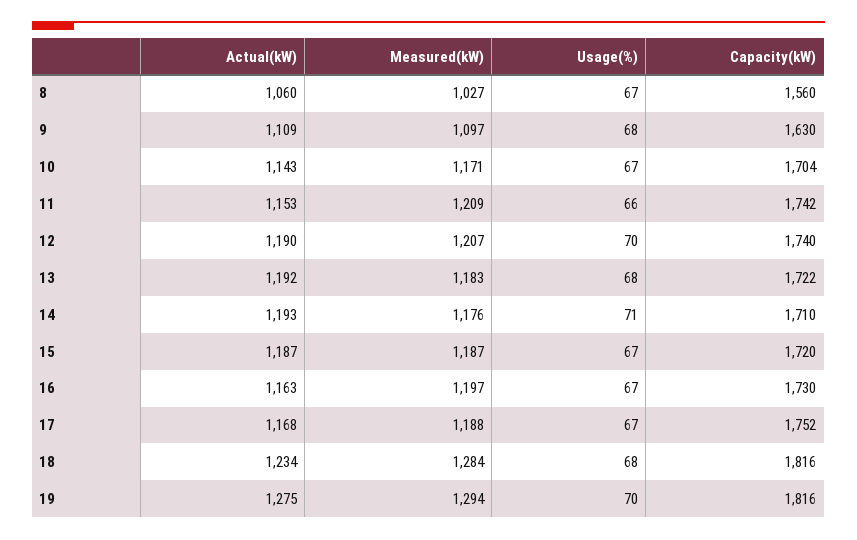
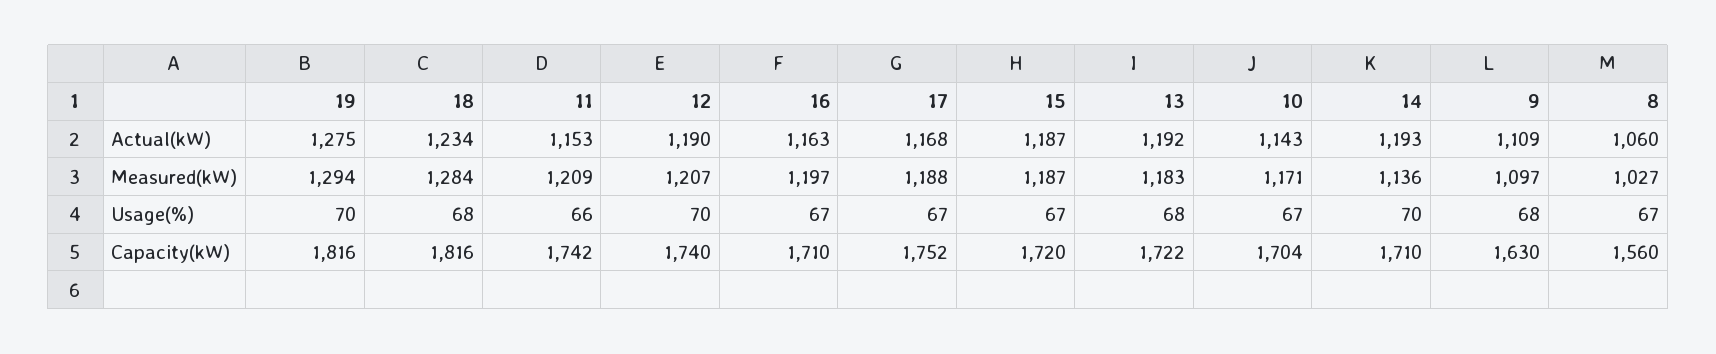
  {
    "Actual(kW)": {
      "8": 1060,
      "9": 1109,
      "10": 1143,
      "11": 1153,
      "12": 1190,
      "13": 1192,
      "14": 1193,
      "15": 1187,
      "16": 1163,
      "17": 1168,
      "18": 1234,
      "19": 1275
    },
    "Measured(kW)": {
      "8": 1027,
      "9": 1097,
      "10": 1171,
      "11": 1209,
      "12": 1207,
      "13": 1183,
-     "14": 1176,
+     "14": 1136,
      "15": 1187,
      "16": 1197,
      "17": 1188,
      "18": 1284,
      "19": 1294
    },
    "Usage(%)": {
      "8": 67,
      "9": 68,
      "10": 67,
      "11": 66,
      "12": 70,
      "13": 68,
-     "14": 71,
+     "14": 70,
      "15": 67,
      "16": 67,
      "17": 67,
      "18": 68,
      "19": 70
    },
    "Capacity(kW)": {
      "8": 1560,
      "9": 1630,
      "10": 1704,
      "11": 1742,
      "12": 1740,
      "13": 1722,
      "14": 1710,
      "15": 1720,
-     "16": 1730,
+     "16": 1710,
      "17": 1752,
      "18": 1816,
      "19": 1816
    }
  }

